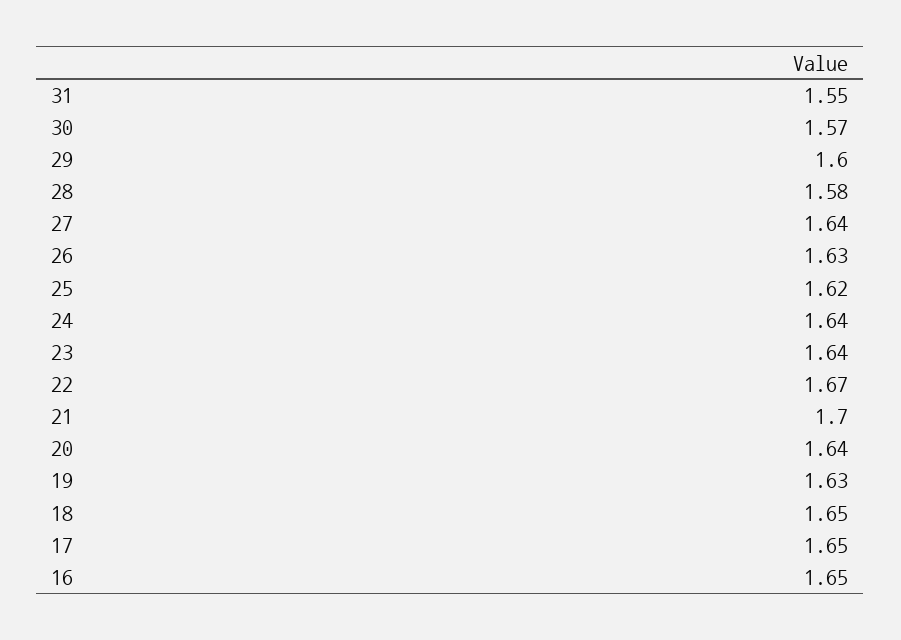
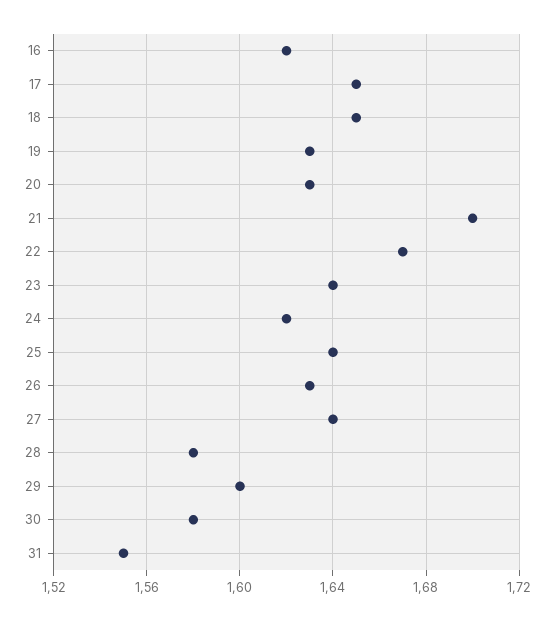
  {
    "31": 1.55,
-   "30": 1.57,
+   "30": 1.58,
    "29": 1.6,
    "28": 1.58,
    "27": 1.64,
    "26": 1.63,
-   "25": 1.62,
+   "25": 1.64,
-   "24": 1.64,
+   "24": 1.62,
    "23": 1.64,
    "22": 1.67,
    "21": 1.7,
-   "20": 1.64,
+   "20": 1.63,
    "19": 1.63,
    "18": 1.65,
    "17": 1.65,
-   "16": 1.65
+   "16": 1.62
  }

